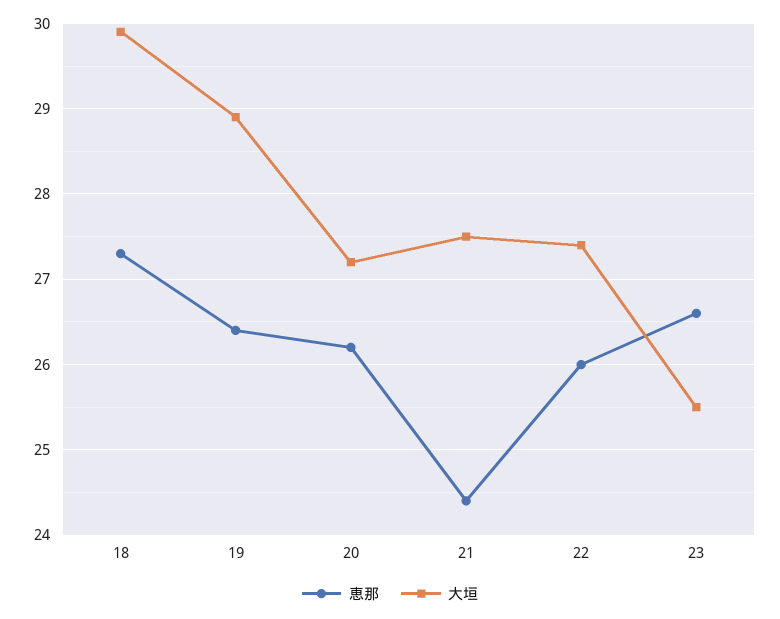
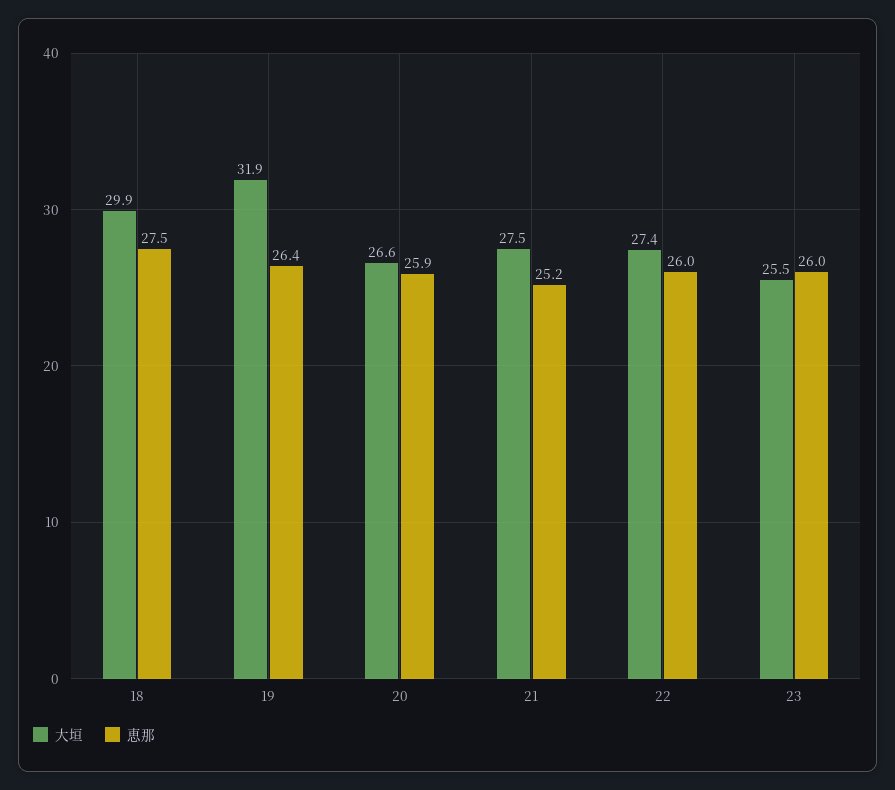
  {
    "恵那": {
-     "18": 27.3,
+     "18": 27.5,
      "19": 26.4,
-     "20": 26.2,
+     "20": 25.9,
-     "21": 24.4,
+     "21": 25.2,
      "22": 26,
-     "23": 26.6
+     "23": 26
    },
    "大垣": {
      "18": 29.9,
-     "19": 28.9,
+     "19": 31.9,
-     "20": 27.2,
+     "20": 26.6,
      "21": 27.5,
      "22": 27.4,
      "23": 25.5
    }
  }

